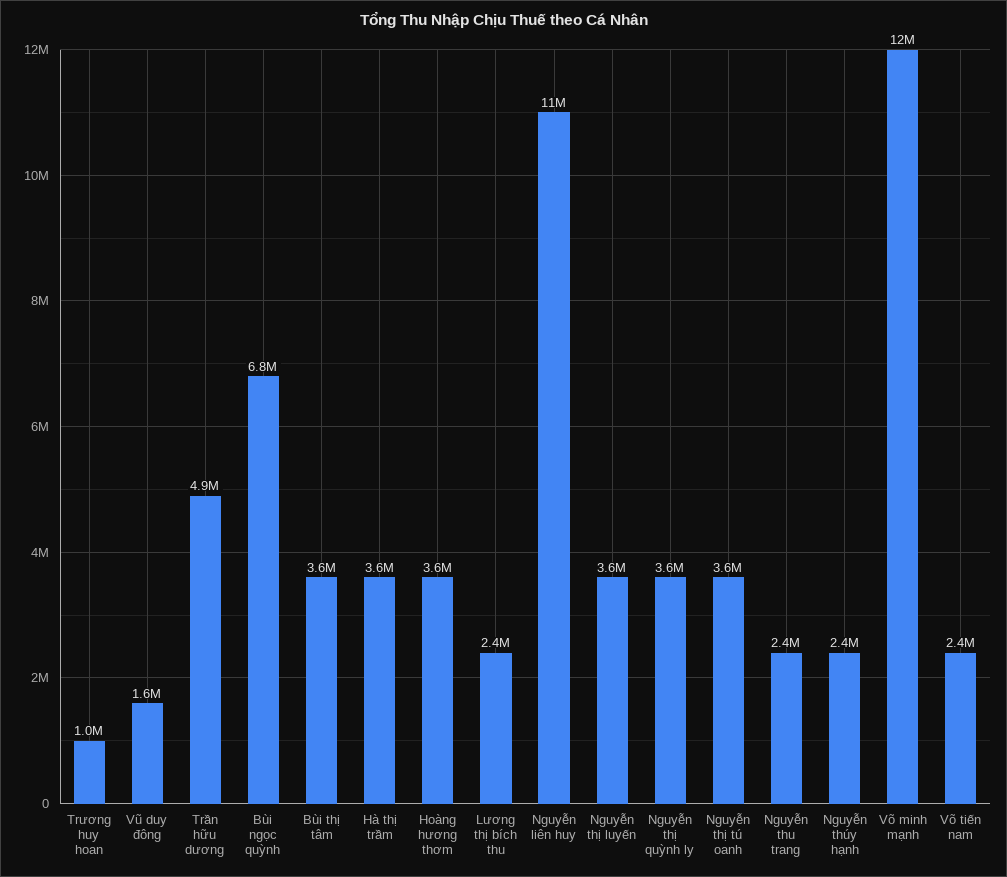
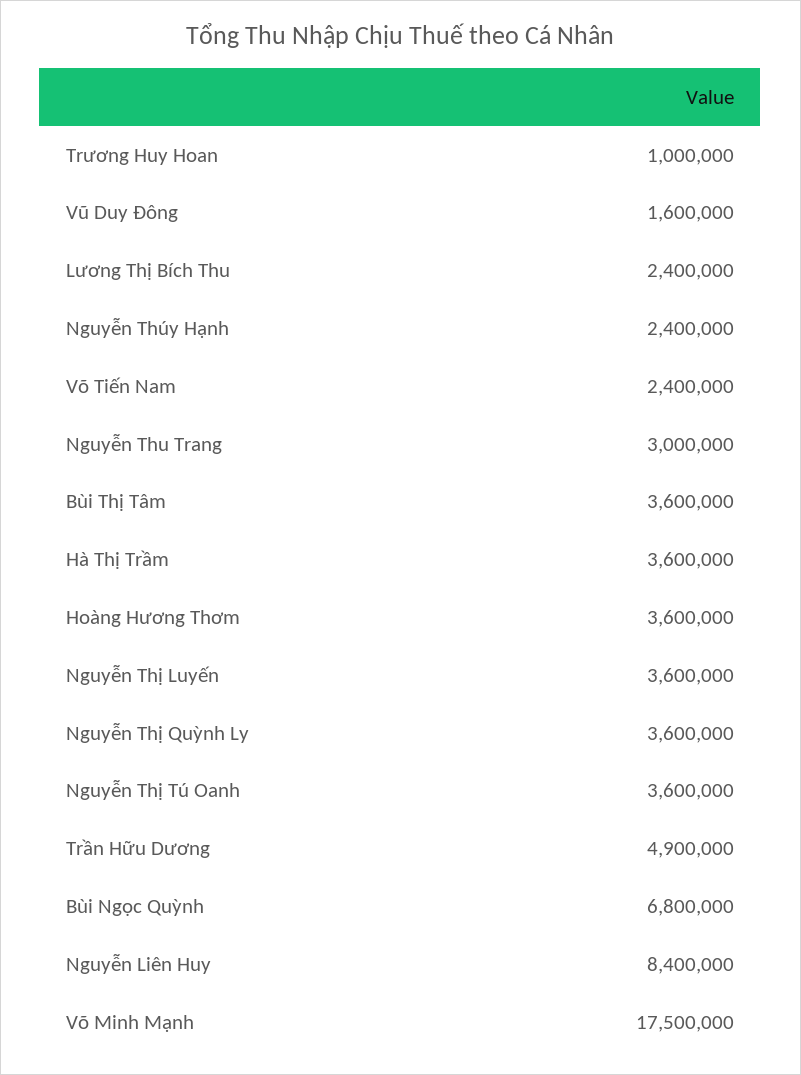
  {
    "Trương huy hoan": 1000000,
    "Vũ duy đông": 1600000,
    "Trần hữu dương": 4900000,
    "Bùi ngọc quỳnh": 6800000,
    "Bùi thị tâm": 3600000,
    "Hà thị trầm": 3600000,
    "Hoàng hương thơm": 3600000,
    "Lương thị bích thu": 2400000,
-   "Nguyễn liên huy": 11000000,
+   "Nguyễn liên huy": 8400000,
    "Nguyễn thị luyến": 3600000,
    "Nguyễn thị quỳnh ly": 3600000,
    "Nguyễn thị tú oanh": 3600000,
-   "Nguyễn thu trang": 2400000,
+   "Nguyễn thu trang": 3000000,
    "Nguyễn thúy hạnh": 2400000,
-   "Võ minh mạnh": 12000000,
+   "Võ minh mạnh": 17500000,
    "Võ tiến nam": 2400000
  }

